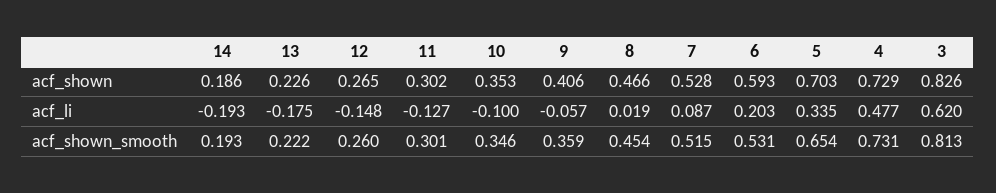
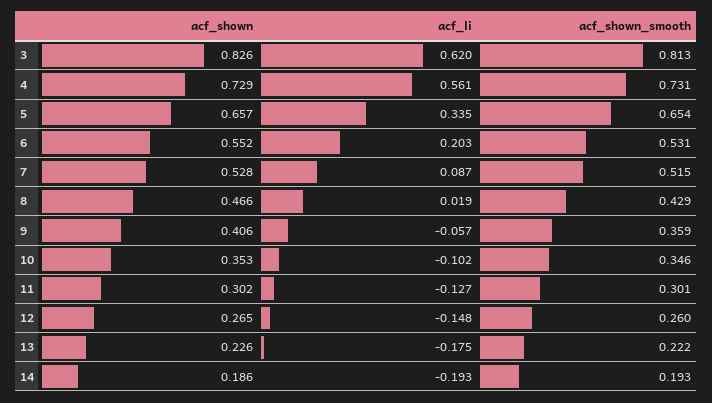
  {
    "14": {
      "acf_shown": 0.186,
      "acf_li": -0.193,
      "acf_shown_smooth": 0.193
    },
    "13": {
      "acf_shown": 0.226,
      "acf_li": -0.175,
      "acf_shown_smooth": 0.222
    },
    "12": {
      "acf_shown": 0.265,
      "acf_li": -0.148,
      "acf_shown_smooth": 0.26
    },
    "11": {
      "acf_shown": 0.302,
      "acf_li": -0.127,
      "acf_shown_smooth": 0.301
    },
    "10": {
      "acf_shown": 0.353,
-     "acf_li": -0.1,
+     "acf_li": -0.102,
      "acf_shown_smooth": 0.346
    },
    "9": {
      "acf_shown": 0.406,
      "acf_li": -0.057,
      "acf_shown_smooth": 0.359
    },
    "8": {
      "acf_shown": 0.466,
      "acf_li": 0.019,
-     "acf_shown_smooth": 0.454
+     "acf_shown_smooth": 0.429
    },
    "7": {
      "acf_shown": 0.528,
      "acf_li": 0.087,
      "acf_shown_smooth": 0.515
    },
    "6": {
-     "acf_shown": 0.593,
+     "acf_shown": 0.552,
      "acf_li": 0.203,
      "acf_shown_smooth": 0.531
    },
    "5": {
-     "acf_shown": 0.703,
+     "acf_shown": 0.657,
      "acf_li": 0.335,
      "acf_shown_smooth": 0.654
    },
    "4": {
      "acf_shown": 0.729,
-     "acf_li": 0.477,
+     "acf_li": 0.561,
      "acf_shown_smooth": 0.731
    },
    "3": {
      "acf_shown": 0.826,
      "acf_li": 0.62,
      "acf_shown_smooth": 0.813
    }
  }

